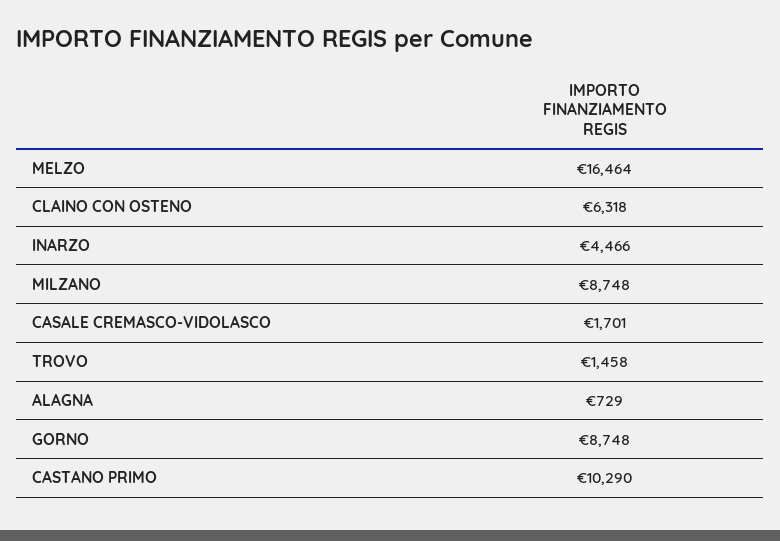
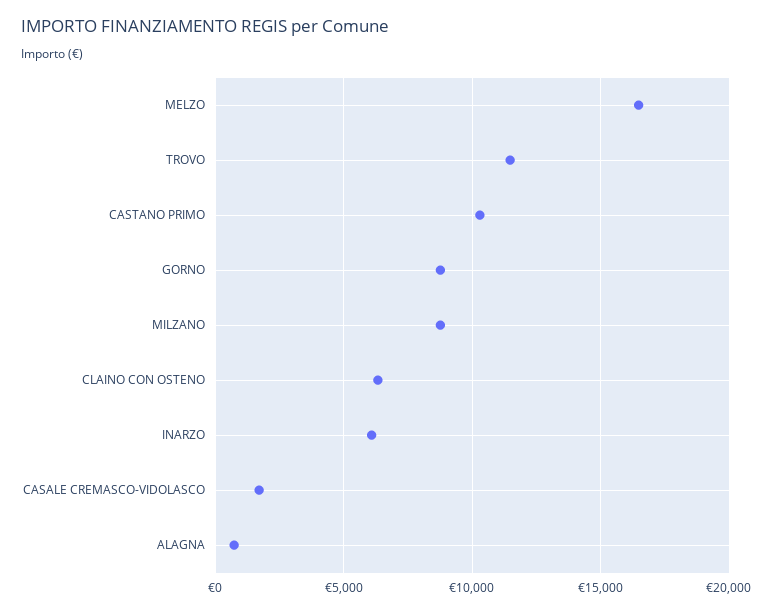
  {
    "MELZO": 16464,
    "CLAINO CON OSTENO": 6318,
-   "INARZO": 4466,
+   "INARZO": 6000,
    "MILZANO": 8748,
    "CASALE CREMASCO-VIDOLASCO": 1701,
-   "TROVO": 1458,
+   "TROVO": 11500,
    "ALAGNA": 729,
    "GORNO": 8748,
    "CASTANO PRIMO": 10290
  }

